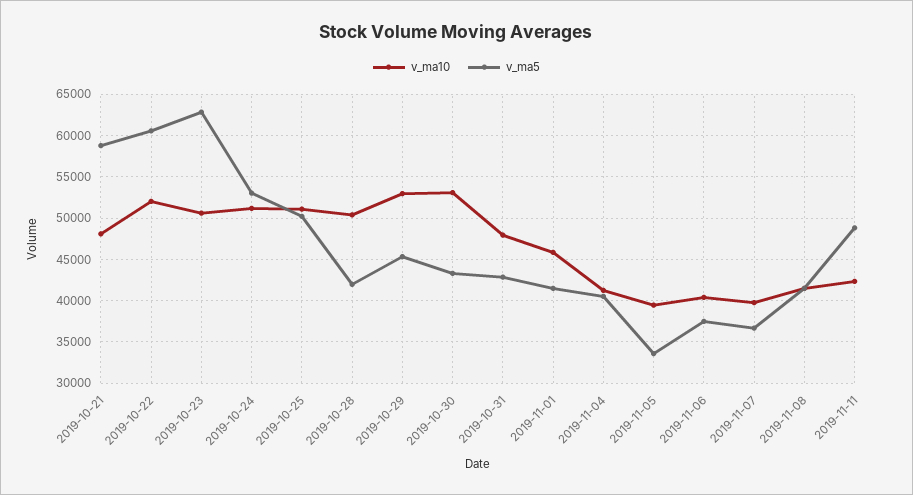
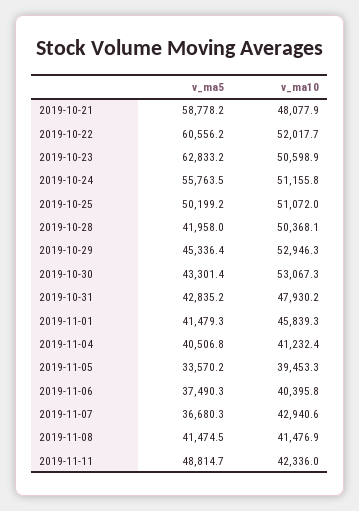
  {
    "v_ma10": {
      "2019-10-21": 48077.9,
      "2019-10-22": 52017.7,
      "2019-10-23": 50598.9,
      "2019-10-24": 51155.8,
      "2019-10-25": 51072,
      "2019-10-28": 50368.1,
      "2019-10-29": 52946.3,
      "2019-10-30": 53067.3,
      "2019-10-31": 47930.2,
      "2019-11-01": 45839.3,
      "2019-11-04": 41232.4,
      "2019-11-05": 39453.3,
      "2019-11-06": 40395.8,
-     "2019-11-07": 40000,
+     "2019-11-07": 42940.6,
      "2019-11-08": 41476.9,
      "2019-11-11": 42336
    },
    "v_ma5": {
      "2019-10-21": 58778.2,
      "2019-10-22": 60556.2,
      "2019-10-23": 62833.2,
-     "2019-10-24": 53000,
+     "2019-10-24": 55763.5,
      "2019-10-25": 50199.2,
      "2019-10-28": 41958,
      "2019-10-29": 45336.4,
      "2019-10-30": 43301.4,
      "2019-10-31": 42835.2,
      "2019-11-01": 41479.3,
      "2019-11-04": 40506.8,
      "2019-11-05": 33570.2,
      "2019-11-06": 37490.3,
      "2019-11-07": 36680.3,
      "2019-11-08": 41474.5,
      "2019-11-11": 48814.7
    }
  }

